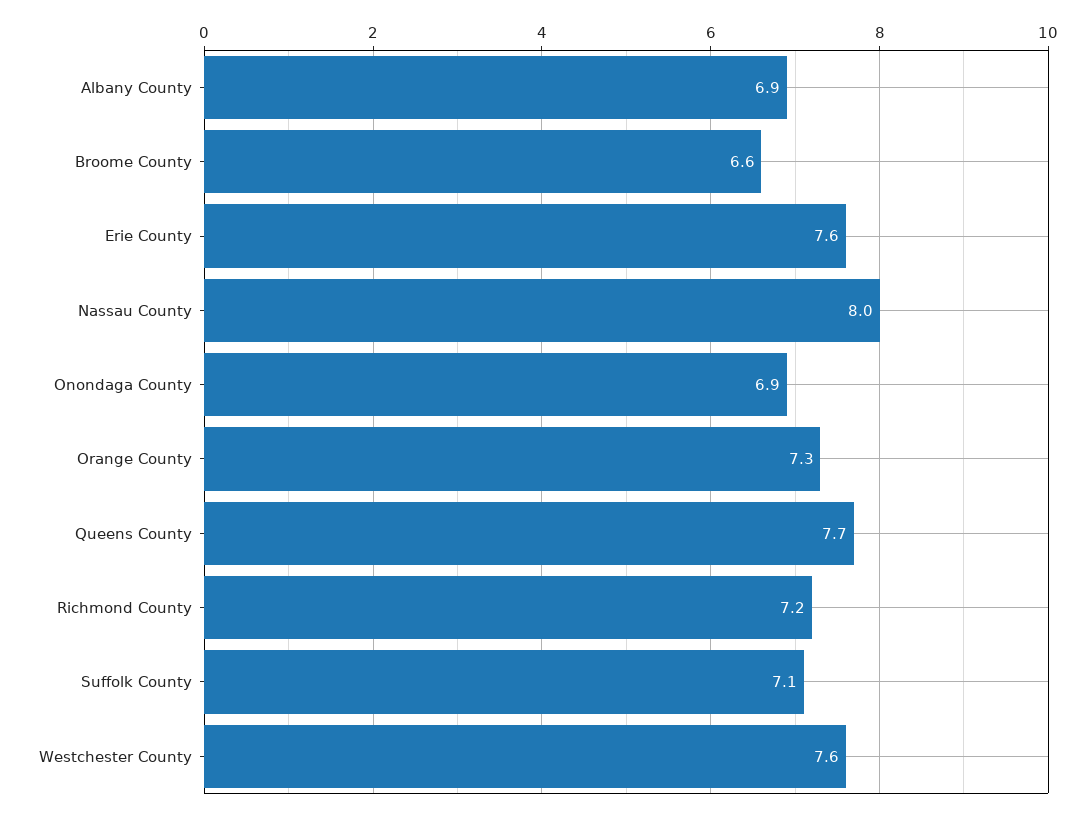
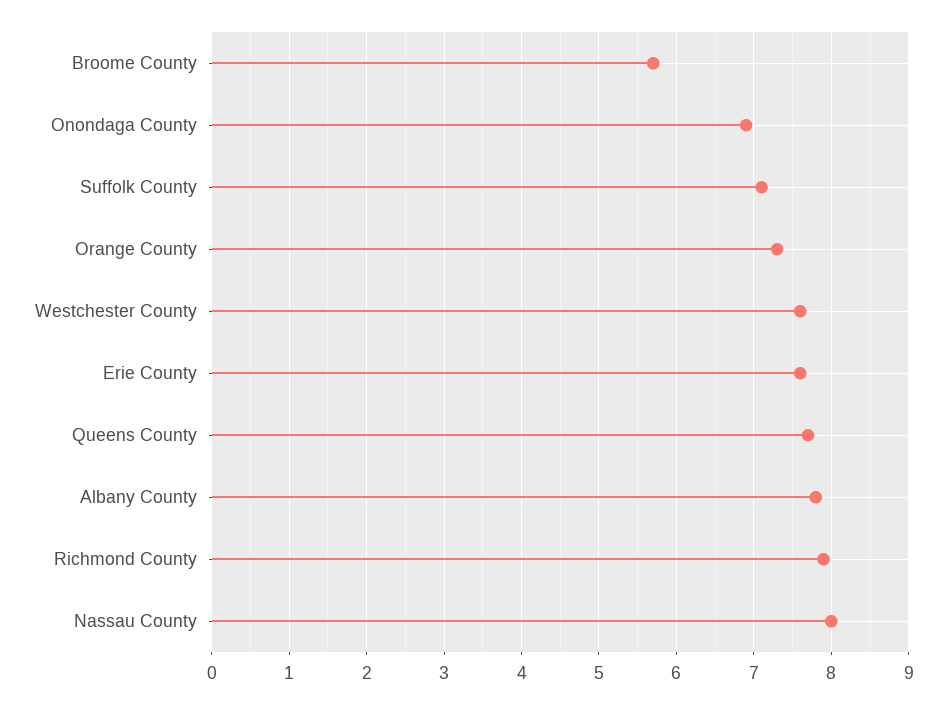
  {
-   "Albany County": 6.9,
+   "Albany County": 7.8,
-   "Broome County": 6.6,
+   "Broome County": 5.7,
    "Erie County": 7.6,
    "Nassau County": 8,
    "Onondaga County": 6.9,
    "Orange County": 7.3,
    "Queens County": 7.7,
-   "Richmond County": 7.2,
+   "Richmond County": 7.9,
    "Suffolk County": 7.1,
    "Westchester County": 7.6
  }

